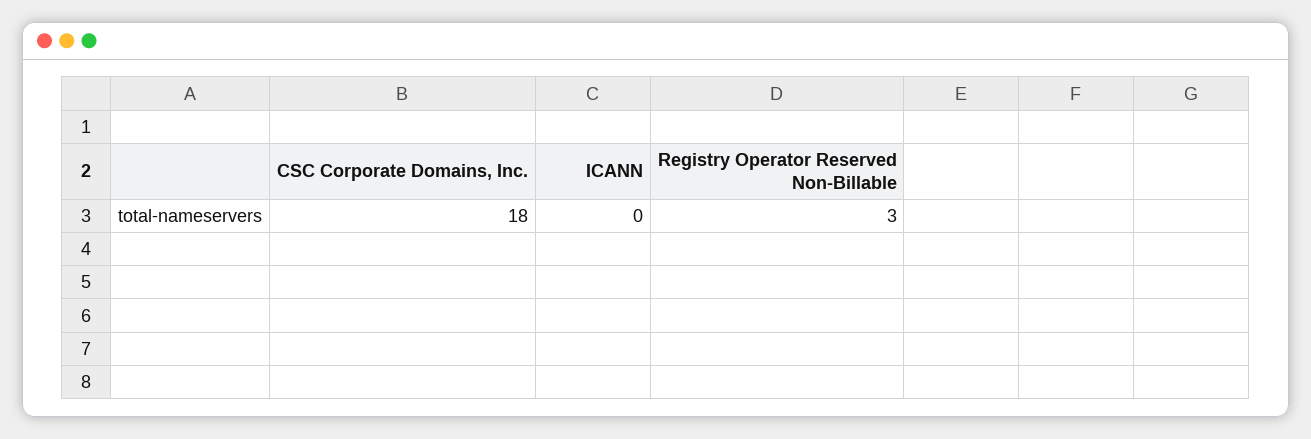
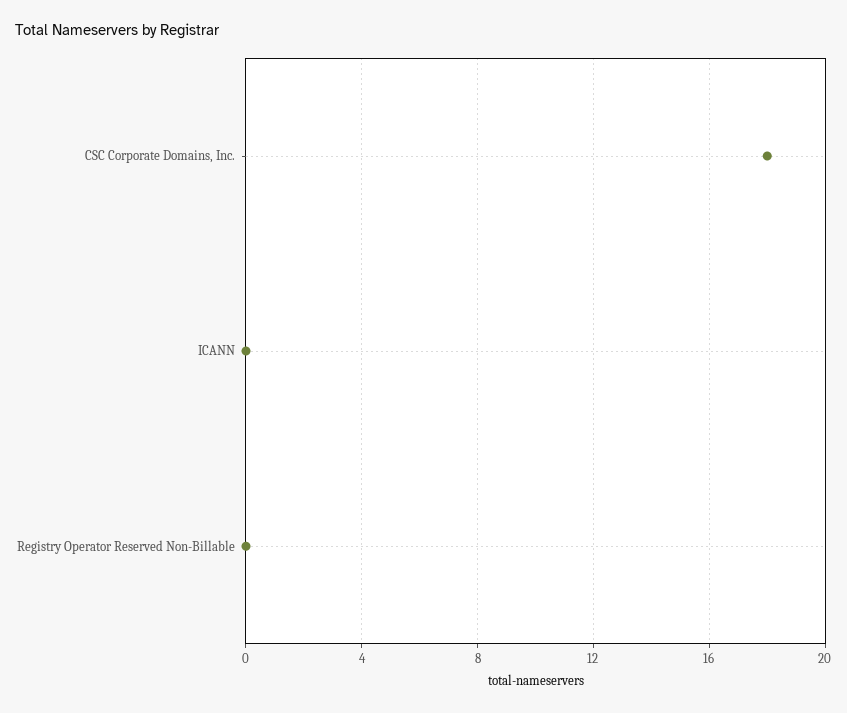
  {
    "CSC Corporate Domains, Inc.": 18,
    "ICANN": 0,
-   "Registry Operator Reserved Non-Billable": 3
+   "Registry Operator Reserved Non-Billable": 0
  }

